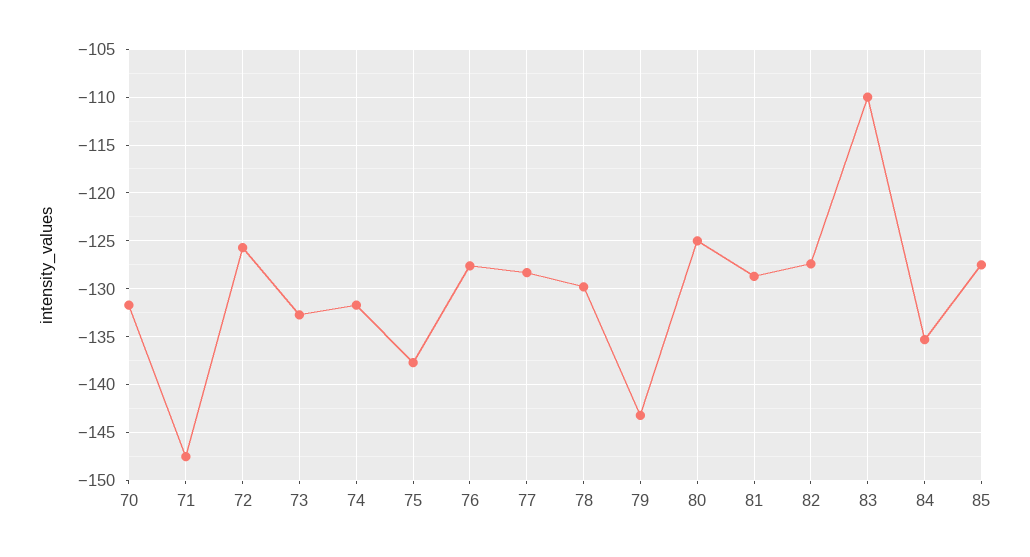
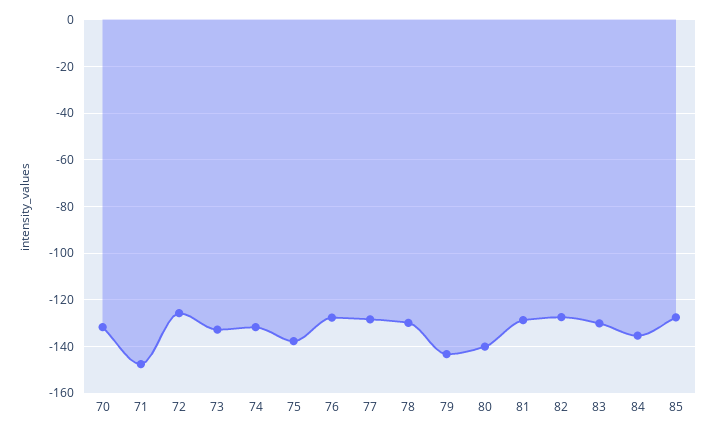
  {
    "70": -132,
    "71": -148,
    "72": -126,
    "73": -133,
    "74": -132,
    "75": -138,
    "76": -128,
    "77": -128,
    "78": -130,
    "79": -143,
-   "80": -125,
+   "80": -140,
    "81": -129,
    "82": -127,
-   "83": -110,
+   "83": -130,
    "84": -135,
    "85": -128
  }

